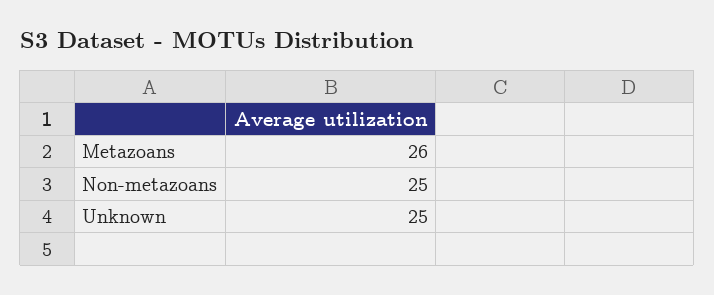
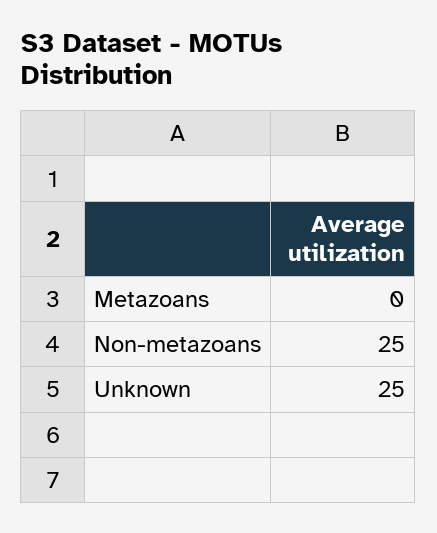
  {
-   "Metazoans": 26,
+   "Metazoans": 0,
    "Non-metazoans": 25,
    "Unknown": 25
  }

